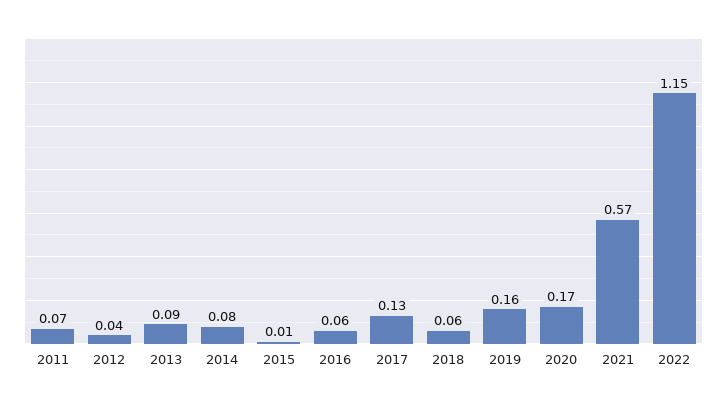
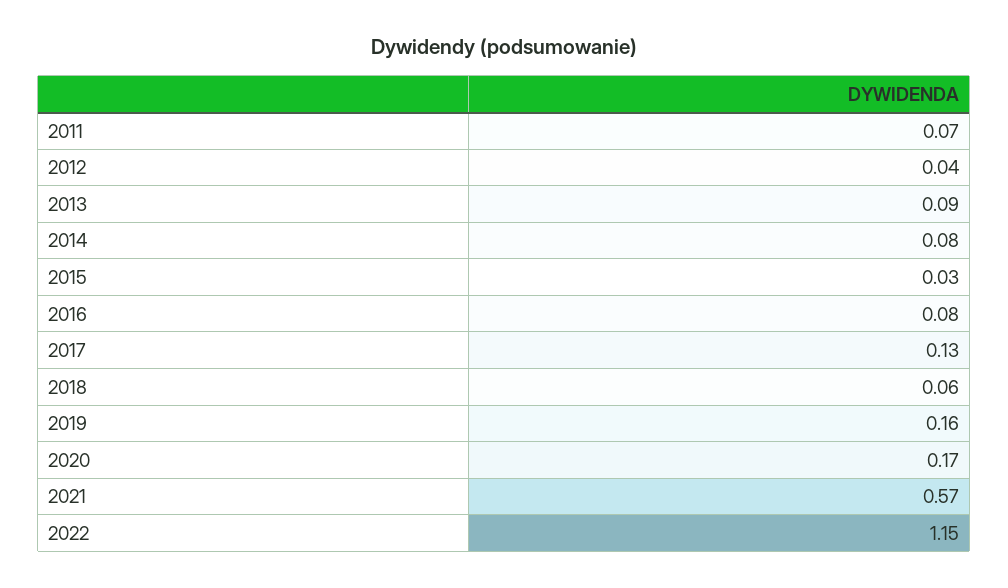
  {
    "2011": 0.07,
    "2012": 0.04,
    "2013": 0.09,
    "2014": 0.08,
-   "2015": 0.01,
+   "2015": 0.03,
-   "2016": 0.06,
+   "2016": 0.08,
    "2017": 0.13,
    "2018": 0.06,
    "2019": 0.16,
    "2020": 0.17,
    "2021": 0.57,
    "2022": 1.15
  }

